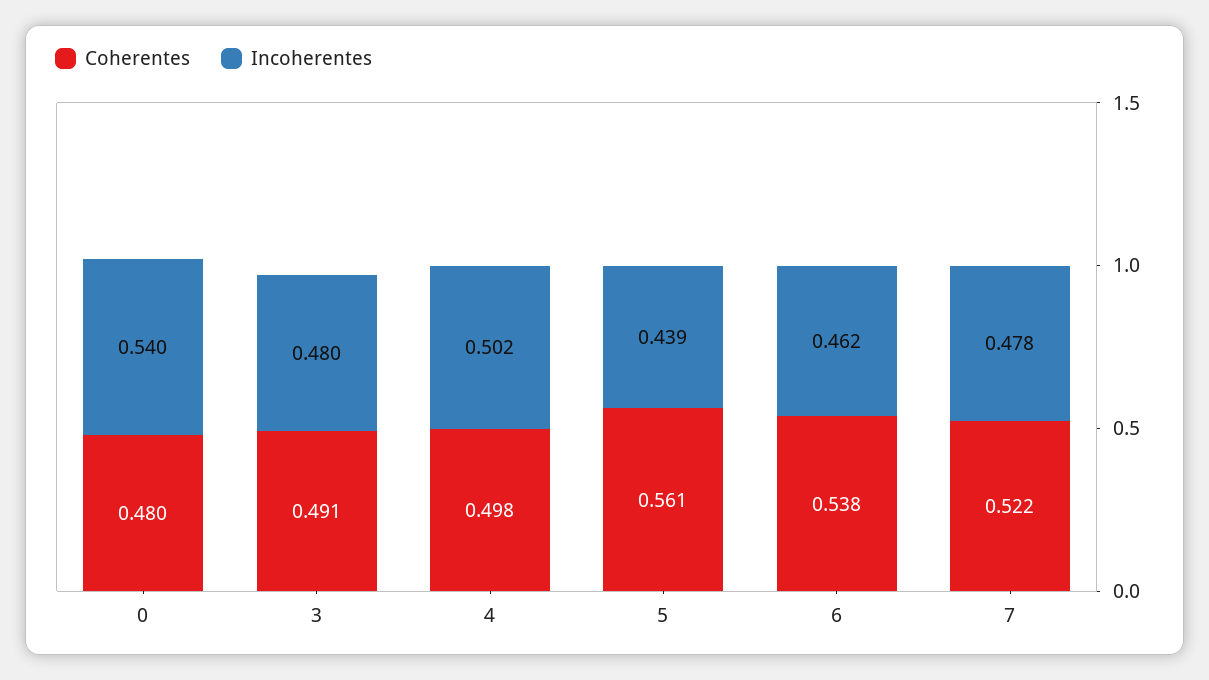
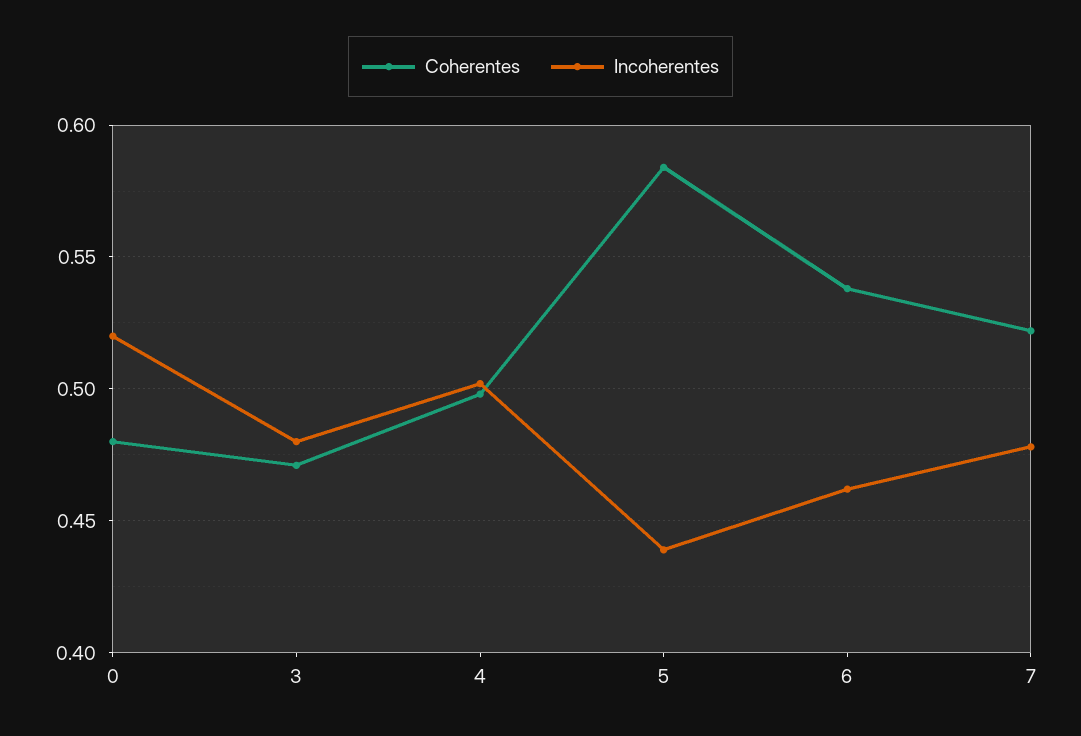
  {
    "Coherentes": {
      "0": 0.48,
-     "3": 0.491,
+     "3": 0.47,
      "4": 0.498,
-     "5": 0.561,
+     "5": 0.585,
      "6": 0.538,
      "7": 0.522
    },
    "Incoherentes": {
-     "0": 0.54,
+     "0": 0.52,
      "3": 0.48,
      "4": 0.502,
      "5": 0.439,
      "6": 0.462,
      "7": 0.478
    }
  }

